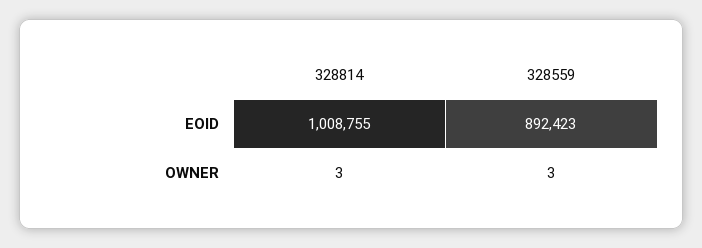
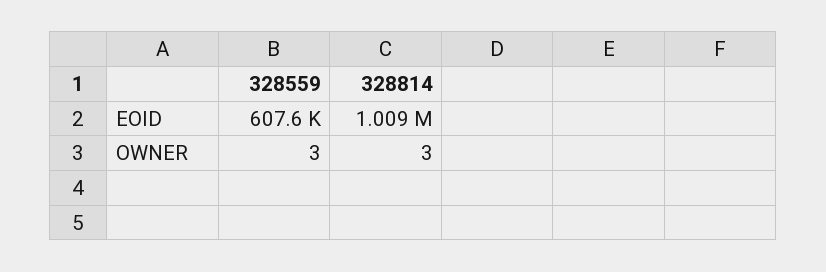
  {
    "328814": {
      "EOID": 1008755,
      "OWNER": 3
    },
    "328559": {
-     "EOID": 892423,
+     "EOID": 607600,
      "OWNER": 3
    }
  }

